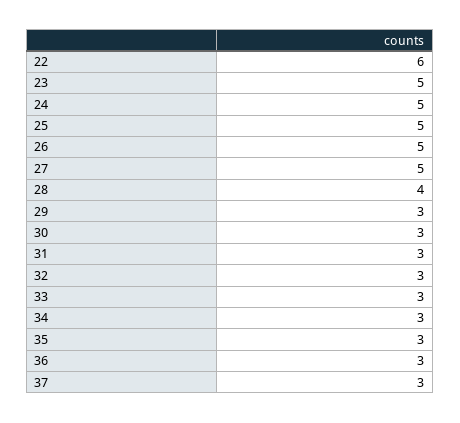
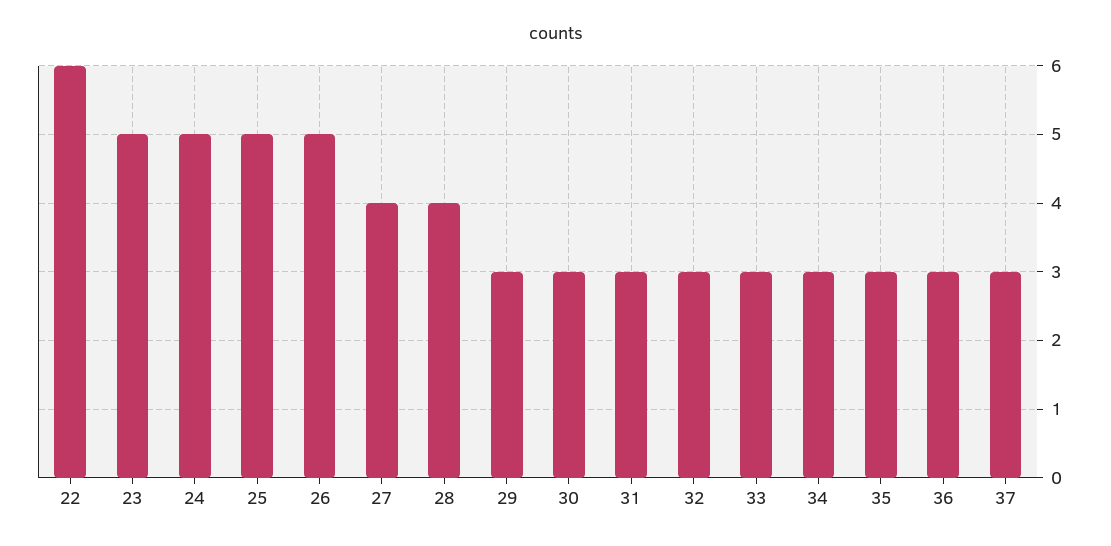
  {
    "22": 6,
    "23": 5,
    "24": 5,
    "25": 5,
    "26": 5,
-   "27": 5,
+   "27": 4,
    "28": 4,
    "29": 3,
    "30": 3,
    "31": 3,
    "32": 3,
    "33": 3,
    "34": 3,
    "35": 3,
    "36": 3,
    "37": 3
  }

